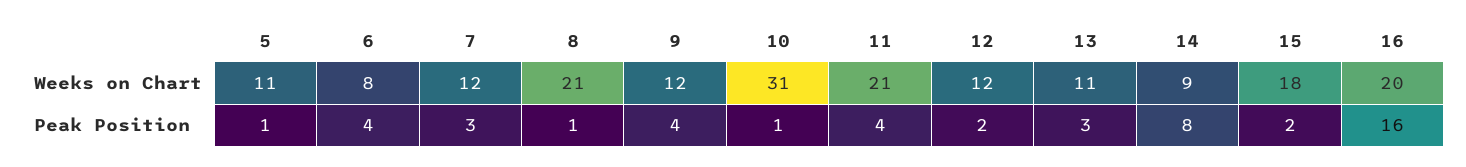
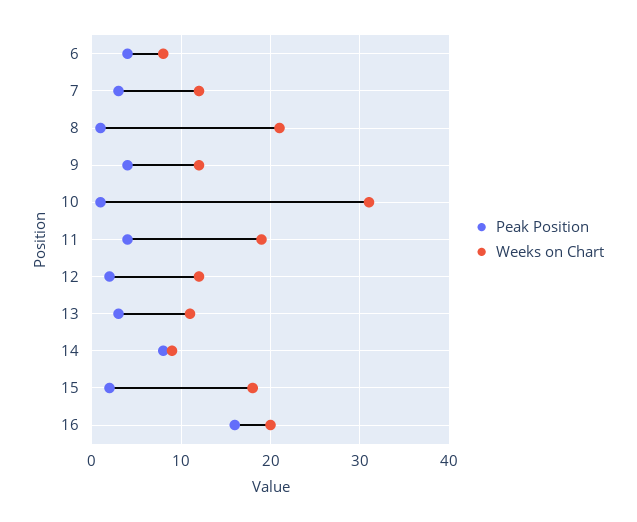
  {
    "Weeks on Chart": {
-     "5": 11,
      "6": 8,
      "7": 12,
      "8": 21,
      "9": 12,
      "10": 31,
-     "11": 21,
+     "11": 19,
      "12": 12,
      "13": 11,
      "14": 9,
      "15": 18,
      "16": 20
    },
    "Peak Position": {
-     "5": 1,
      "6": 4,
      "7": 3,
      "8": 1,
      "9": 4,
      "10": 1,
      "11": 4,
      "12": 2,
      "13": 3,
      "14": 8,
      "15": 2,
      "16": 16
    }
  }

